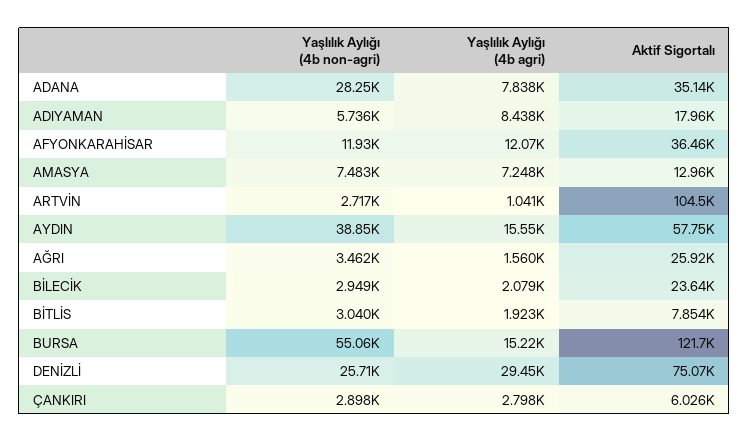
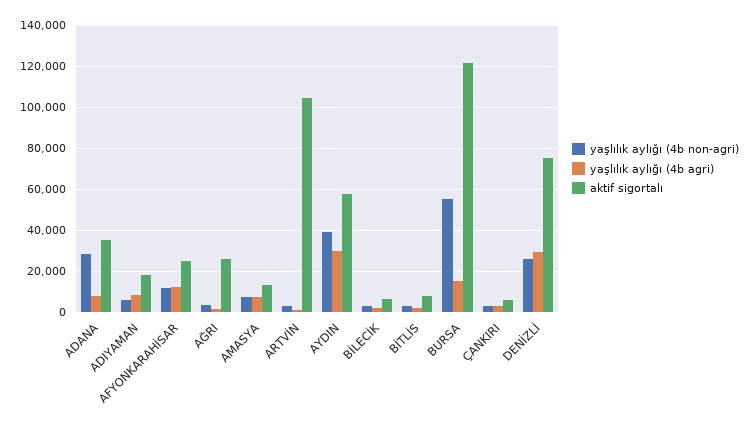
  {
    "Yaşlılık Aylığı (4b non-agri)": {
      "ADANA": 28250,
      "ADIYAMAN": 5736,
      "AFYONKARAHİSAR": 11930,
      "AMASYA": 7483,
      "ARTVİN": 2717,
      "AYDIN": 38850,
      "AĞRI": 3462,
      "BİLECİK": 2949,
      "BİTLİS": 3040,
      "BURSA": 55060,
      "DENİZLİ": 25710,
      "ÇANKIRI": 2898
    },
    "Yaşlılık Aylığı (4b agri)": {
      "ADANA": 7838,
      "ADIYAMAN": 8438,
      "AFYONKARAHİSAR": 12070,
      "AMASYA": 7248,
      "ARTVİN": 1041,
-     "AYDIN": 15550,
+     "AYDIN": 30000,
      "AĞRI": 1560,
      "BİLECİK": 2079,
      "BİTLİS": 1923,
      "BURSA": 15220,
      "DENİZLİ": 29450,
      "ÇANKIRI": 2798
    },
    "Aktif Sigortalı": {
      "ADANA": 35140,
      "ADIYAMAN": 17960,
-     "AFYONKARAHİSAR": 36460,
+     "AFYONKARAHİSAR": 25000,
      "AMASYA": 12960,
      "ARTVİN": 104500,
      "AYDIN": 57750,
      "AĞRI": 25920,
-     "BİLECİK": 23640,
+     "BİLECİK": 5000,
      "BİTLİS": 7854,
      "BURSA": 121700,
      "DENİZLİ": 75070,
      "ÇANKIRI": 6026
    }
  }

